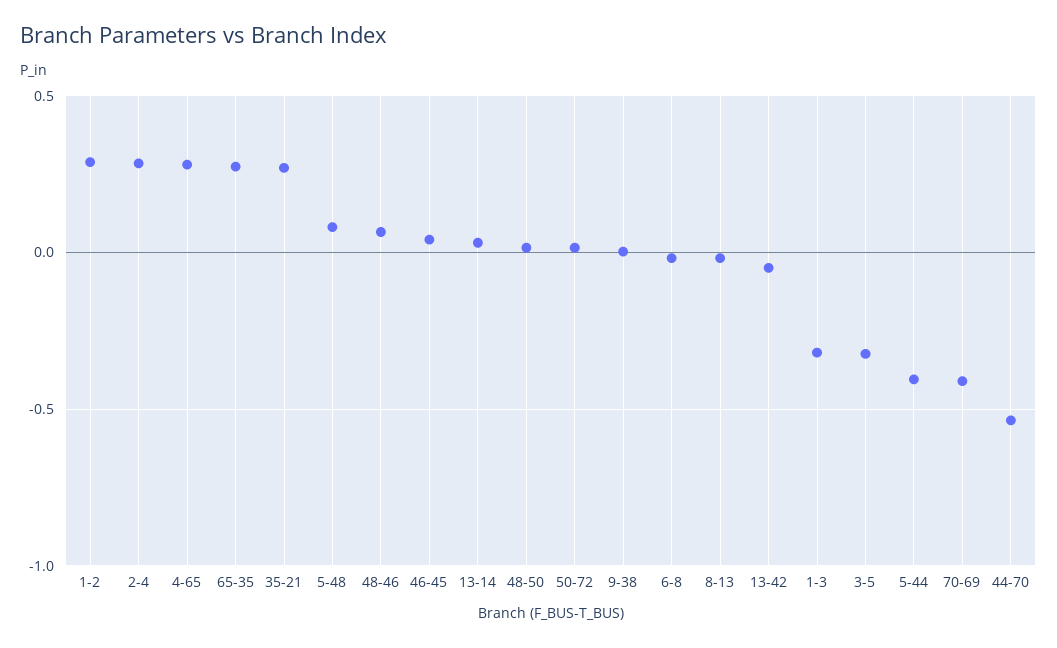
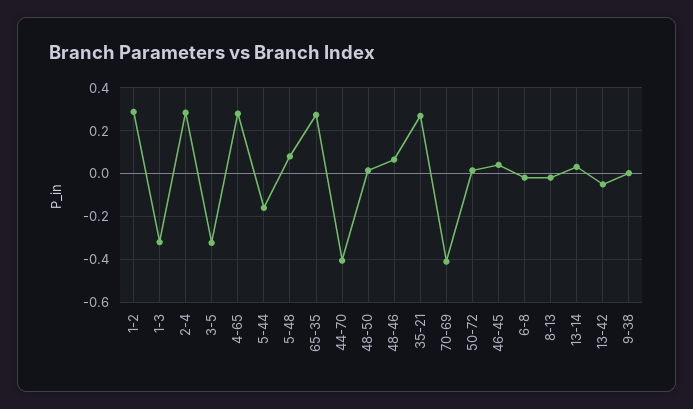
  {
    "1-2": 0.3,
    "2-4": 0.3,
    "4-65": 0.3,
    "65-35": 0.25,
    "35-21": 0.25,
    "5-48": 0.1,
    "48-46": 0.05,
    "46-45": 0.05,
    "13-14": 0.05,
    "48-50": 0,
    "50-72": 0,
    "9-38": 0,
    "6-8": 0,
    "8-13": 0,
    "13-42": -0.05,
    "1-3": -0.3,
    "3-5": -0.3,
-   "5-44": -0.4,
+   "5-44": -0.15,
    "70-69": -0.4,
-   "44-70": -0.55
+   "44-70": -0.4
  }

